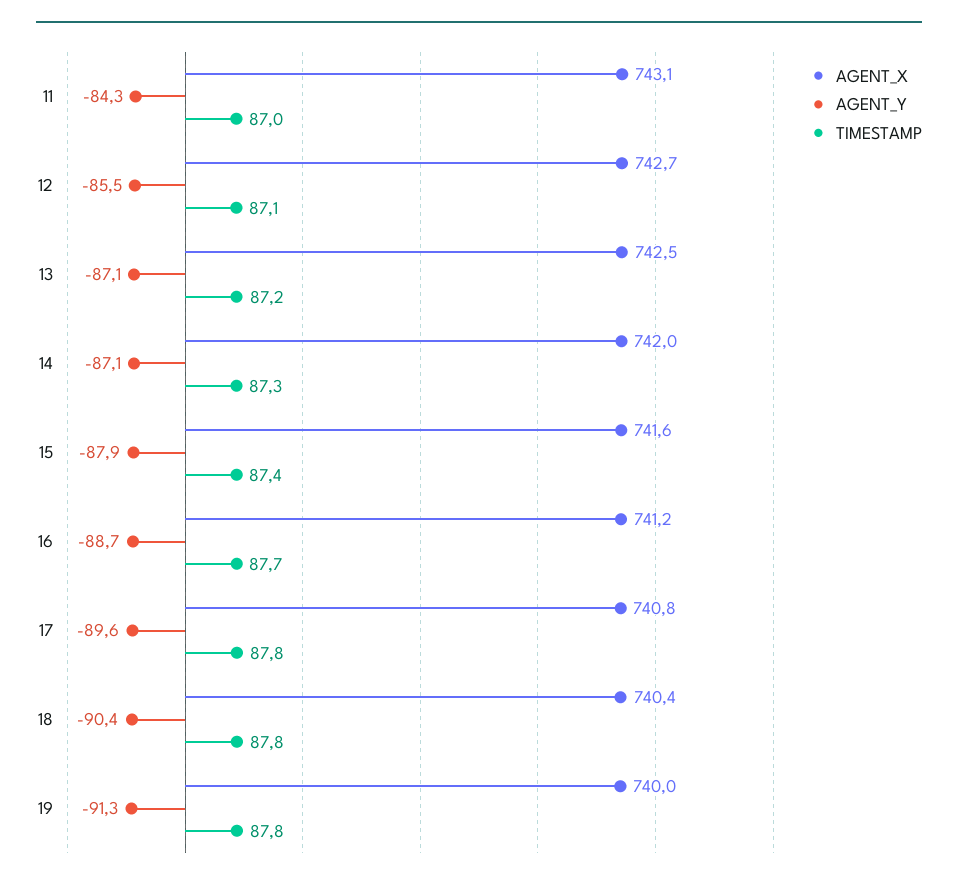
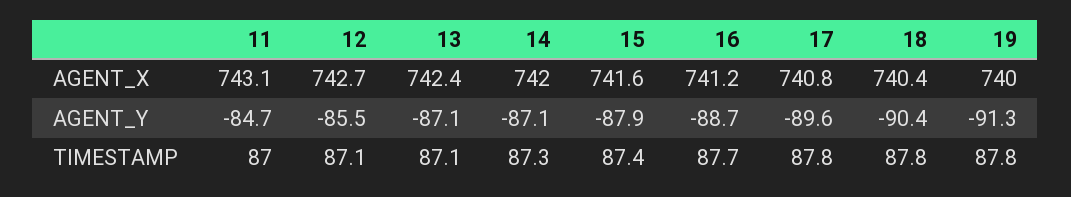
  {
    "AGENT_X": {
      "11": 743.1,
      "12": 742.7,
-     "13": 742.5,
+     "13": 742.4,
      "14": 742,
      "15": 741.6,
      "16": 741.2,
      "17": 740.8,
      "18": 740.4,
      "19": 740
    },
    "AGENT_Y": {
-     "11": -84.3,
+     "11": -84.7,
      "12": -85.5,
      "13": -87.1,
      "14": -87.1,
      "15": -87.9,
      "16": -88.7,
      "17": -89.6,
      "18": -90.4,
      "19": -91.3
    },
    "TIMESTAMP": {
      "11": 87,
      "12": 87.1,
-     "13": 87.2,
+     "13": 87.1,
      "14": 87.3,
      "15": 87.4,
      "16": 87.7,
      "17": 87.8,
      "18": 87.8,
      "19": 87.8
    }
  }

